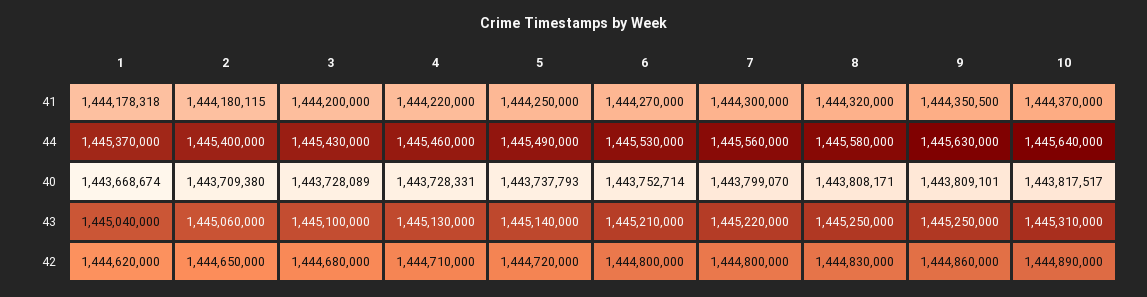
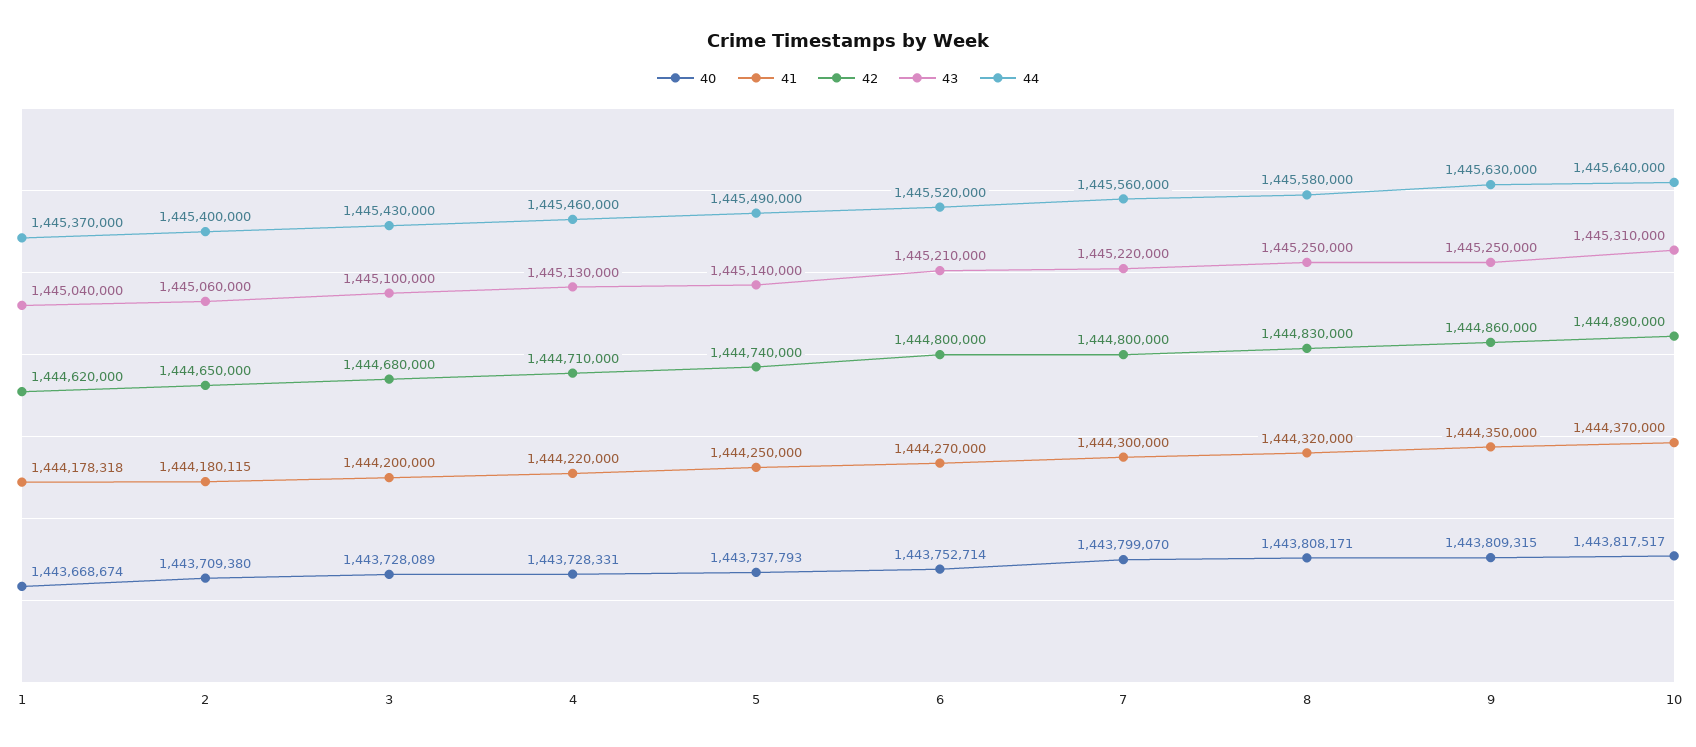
  {
    "41": {
      "1": 1444178318,
      "2": 1444180115,
      "3": 1444200000,
      "4": 1444220000,
      "5": 1444250000,
      "6": 1444270000,
      "7": 1444300000,
      "8": 1444320000,
-     "9": 1444350500,
+     "9": 1444350000,
      "10": 1444370000
    },
    "44": {
      "1": 1445370000,
      "2": 1445400000,
      "3": 1445430000,
      "4": 1445460000,
      "5": 1445490000,
-     "6": 1445530000,
+     "6": 1445520000,
      "7": 1445560000,
      "8": 1445580000,
      "9": 1445630000,
      "10": 1445640000
    },
    "40": {
      "1": 1443668674,
      "2": 1443709380,
      "3": 1443728089,
      "4": 1443728331,
      "5": 1443737793,
      "6": 1443752714,
      "7": 1443799070,
      "8": 1443808171,
-     "9": 1443809101,
+     "9": 1443809315,
      "10": 1443817517
    },
    "43": {
      "1": 1445040000,
      "2": 1445060000,
      "3": 1445100000,
      "4": 1445130000,
      "5": 1445140000,
      "6": 1445210000,
      "7": 1445220000,
      "8": 1445250000,
      "9": 1445250000,
      "10": 1445310000
    },
    "42": {
      "1": 1444620000,
      "2": 1444650000,
      "3": 1444680000,
      "4": 1444710000,
-     "5": 1444720000,
+     "5": 1444740000,
      "6": 1444800000,
      "7": 1444800000,
      "8": 1444830000,
      "9": 1444860000,
      "10": 1444890000
    }
  }

